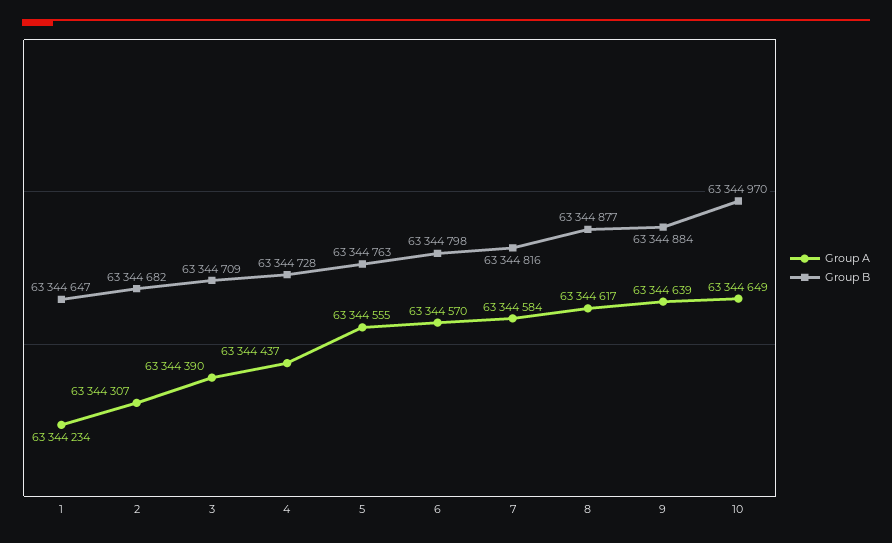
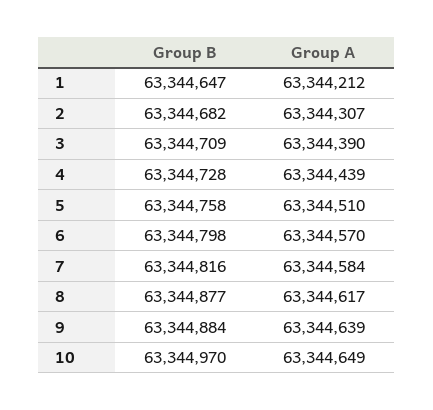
  {
    "Group A": {
-     "1": 63344234,
+     "1": 63344212,
      "2": 63344307,
      "3": 63344390,
-     "4": 63344437,
+     "4": 63344439,
-     "5": 63344555,
+     "5": 63344510,
      "6": 63344570,
      "7": 63344584,
      "8": 63344617,
      "9": 63344639,
      "10": 63344649
    },
    "Group B": {
      "1": 63344647,
      "2": 63344682,
      "3": 63344709,
      "4": 63344728,
-     "5": 63344763,
+     "5": 63344758,
      "6": 63344798,
      "7": 63344816,
      "8": 63344877,
      "9": 63344884,
      "10": 63344970
    }
  }

